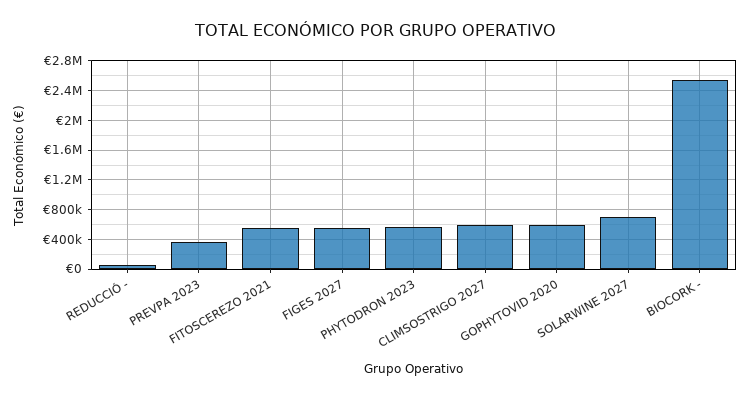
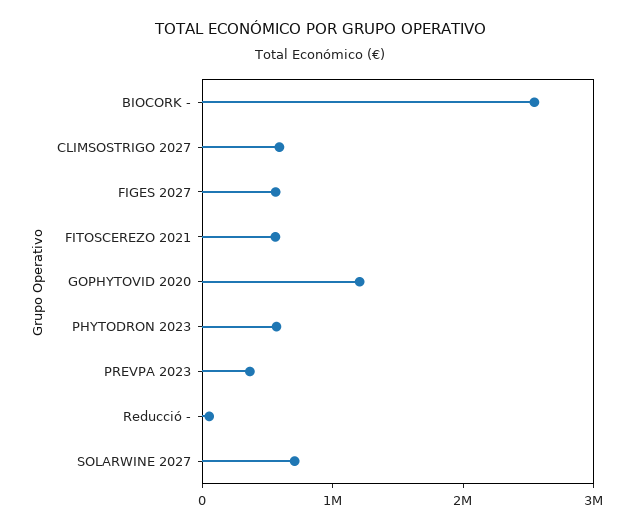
  {
    "REDUCCIÓ -": 100000,
    "PREVPA 2023": 400000,
    "FITOSCEREZO 2021": 600000,
    "FIGES 2027": 600000,
    "PHYTODRON 2023": 600000,
    "CLIMSOSTRIGO 2027": 600000,
-   "GOPHYTOVID 2020": 600000,
+   "GOPHYTOVID 2020": 1200000,
    "SOLARWINE 2027": 700000,
    "BIOCORK -": 2500000
  }

